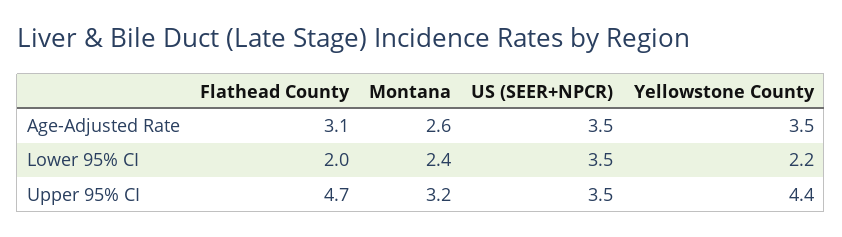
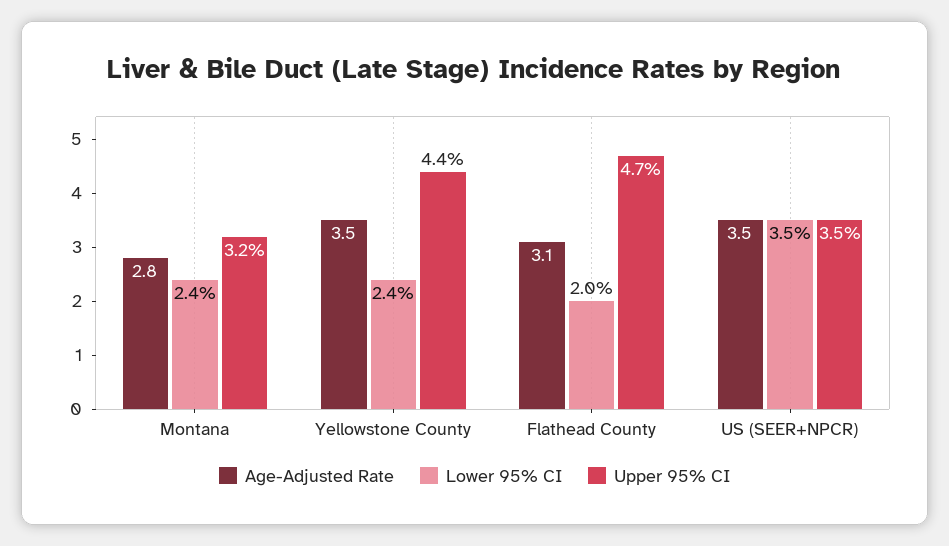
  {
    "Age-Adjusted Rate": {
      "Flathead County": 3.1,
-     "Montana": 2.6,
+     "Montana": 2.8,
      "US (SEER+NPCR)": 3.5,
      "Yellowstone County": 3.5
    },
    "Lower 95% CI": {
      "Flathead County": 2,
      "Montana": 2.4,
      "US (SEER+NPCR)": 3.5,
-     "Yellowstone County": 2.2
+     "Yellowstone County": 2.4
    },
    "Upper 95% CI": {
      "Flathead County": 4.7,
      "Montana": 3.2,
      "US (SEER+NPCR)": 3.5,
      "Yellowstone County": 4.4
    }
  }

